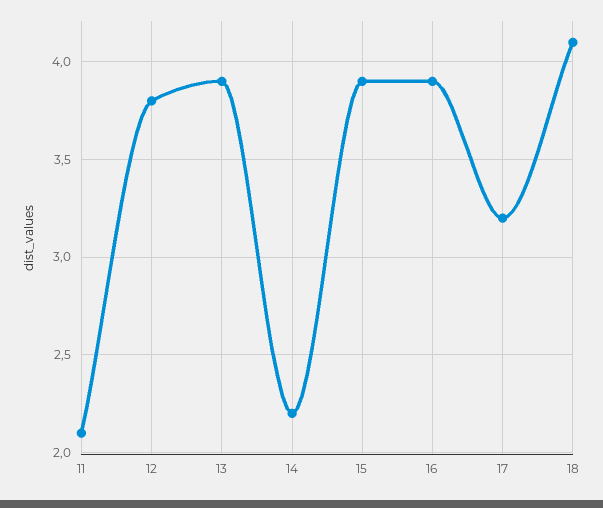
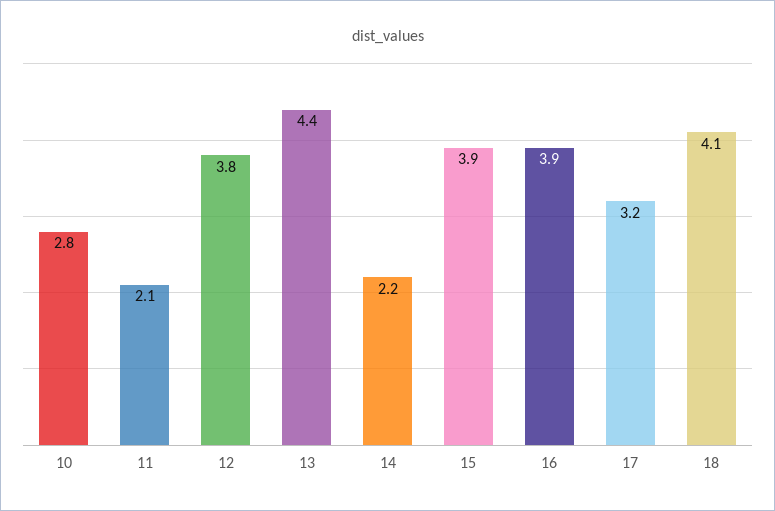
  {
    "11": 2.1,
    "12": 3.8,
-   "13": 3.9,
+   "13": 4.4,
    "14": 2.2,
    "15": 3.9,
    "16": 3.9,
    "17": 3.2,
-   "18": 4.1
+   "18": 4.1,
+   "10": 2.8
  }

